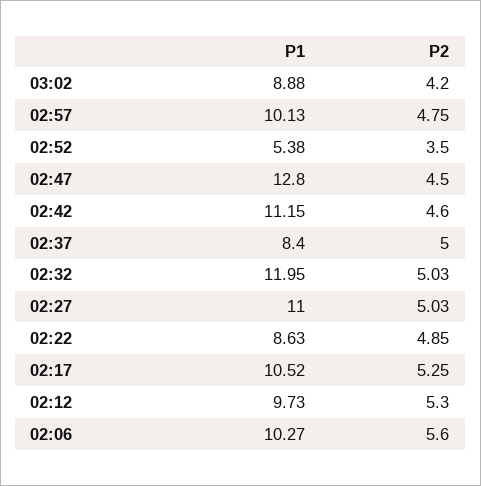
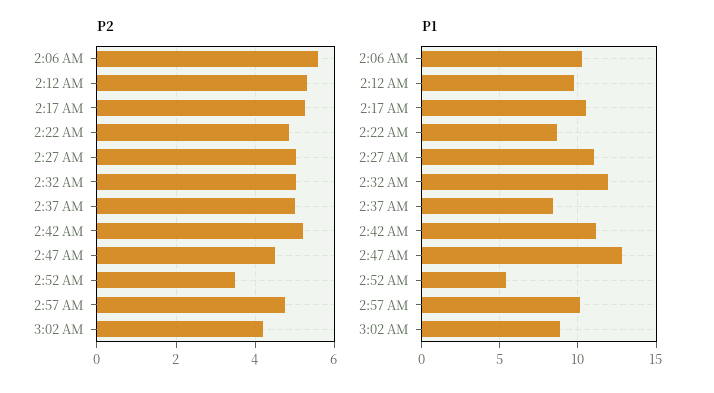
  {
    "P1": {
      "03:02": 8.88,
      "02:57": 10.13,
      "02:52": 5.38,
      "02:47": 12.8,
      "02:42": 11.15,
      "02:37": 8.4,
      "02:32": 11.95,
      "02:27": 11,
      "02:22": 8.63,
      "02:17": 10.52,
      "02:12": 9.73,
      "02:06": 10.27
    },
    "P2": {
      "03:02": 4.2,
      "02:57": 4.75,
      "02:52": 3.5,
      "02:47": 4.5,
-     "02:42": 4.6,
+     "02:42": 5.2,
      "02:37": 5,
      "02:32": 5.03,
      "02:27": 5.03,
      "02:22": 4.85,
      "02:17": 5.25,
      "02:12": 5.3,
      "02:06": 5.6
    }
  }

